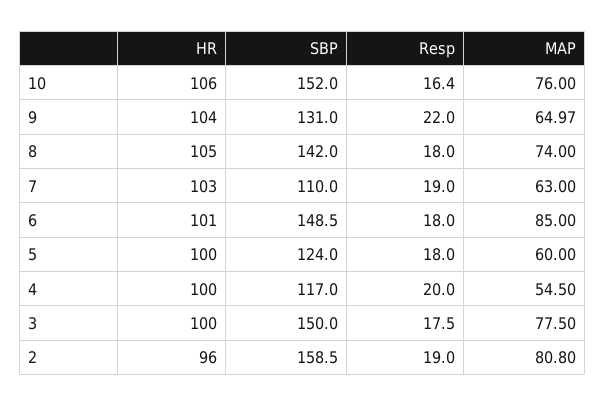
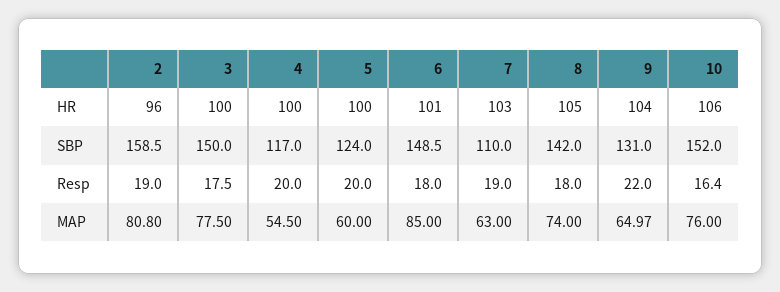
  {
    "HR": {
      "10": 106,
      "9": 104,
      "8": 105,
      "7": 103,
      "6": 101,
      "5": 100,
      "4": 100,
      "3": 100,
      "2": 96
    },
    "SBP": {
      "10": 152,
      "9": 131,
      "8": 142,
      "7": 110,
      "6": 148.5,
      "5": 124,
      "4": 117,
      "3": 150,
      "2": 158.5
    },
    "Resp": {
      "10": 16.4,
      "9": 22,
      "8": 18,
      "7": 19,
      "6": 18,
-     "5": 18,
+     "5": 20,
      "4": 20,
      "3": 17.5,
      "2": 19
    },
    "MAP": {
      "10": 76,
      "9": 64.97,
      "8": 74,
      "7": 63,
      "6": 85,
      "5": 60,
      "4": 54.5,
      "3": 77.5,
      "2": 80.8
    }
  }

